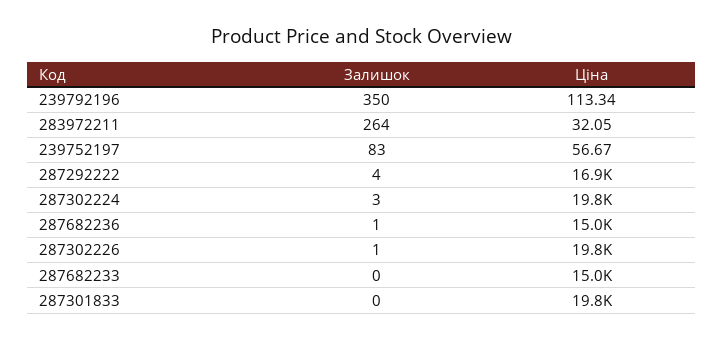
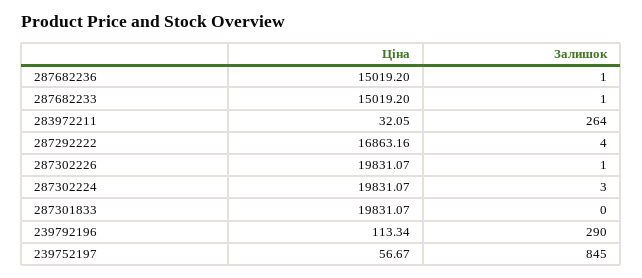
  {
    "Залишок": {
-     "239792196": 350,
+     "239792196": 290,
      "283972211": 264,
-     "239752197": 83,
+     "239752197": 845,
      "287292222": 4,
      "287302224": 3,
      "287682236": 1,
      "287302226": 1,
-     "287682233": 0,
+     "287682233": 1,
      "287301833": 0
    },
    "Ціна": {
      "239792196": 113.34,
      "283972211": 32.05,
      "239752197": 56.67,
      "287292222": 16863.16,
      "287302224": 19831.07,
      "287682236": 15019.2,
      "287302226": 19831.07,
      "287682233": 15019.2,
      "287301833": 19831.07
    }
  }

